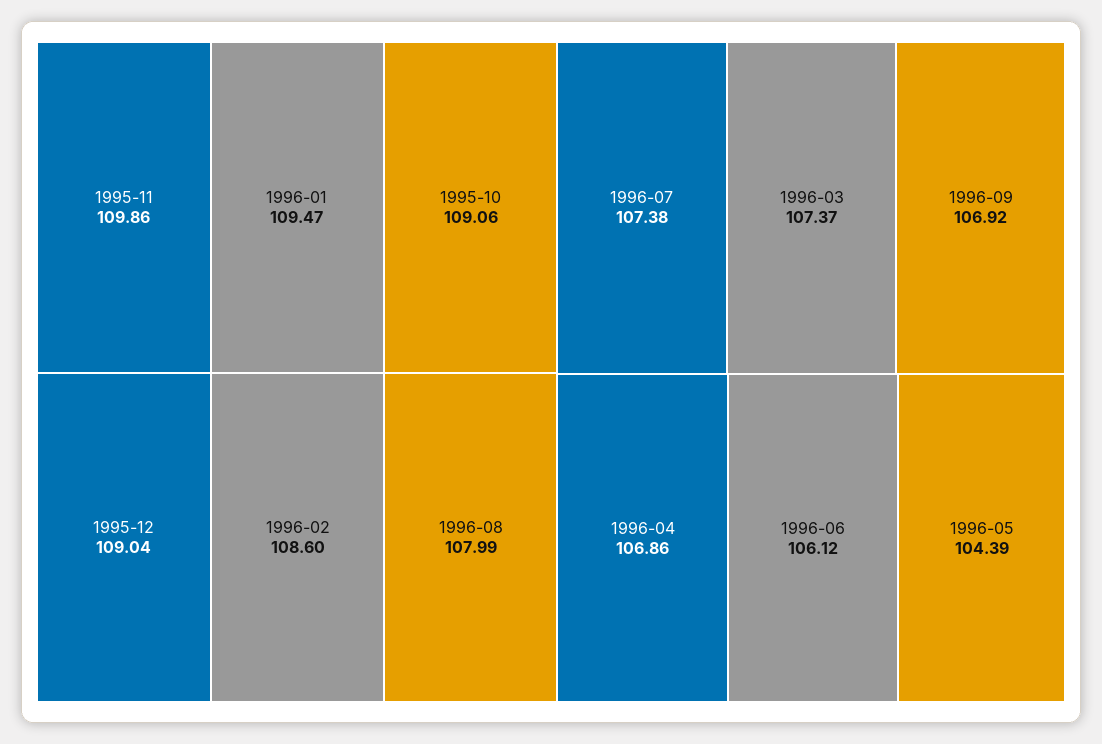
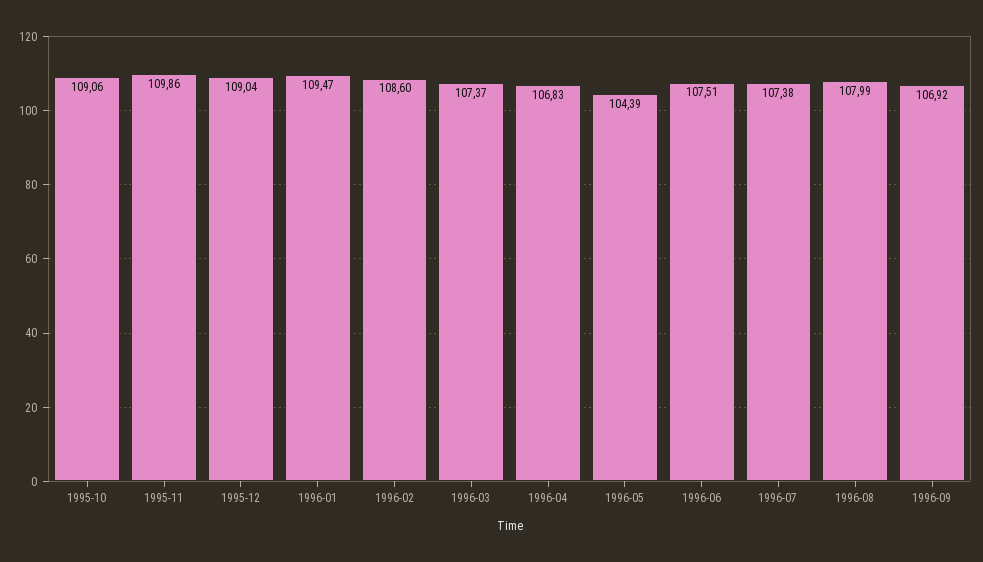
  {
    "1995-11": 109.86,
    "1996-01": 109.47,
    "1995-10": 109.06,
    "1995-12": 109.04,
    "1996-02": 108.6,
    "1996-08": 107.99,
    "1996-07": 107.38,
    "1996-03": 107.37,
    "1996-09": 106.92,
-   "1996-04": 106.86,
+   "1996-04": 106.83,
-   "1996-06": 106.12,
+   "1996-06": 107.51,
    "1996-05": 104.39
  }

